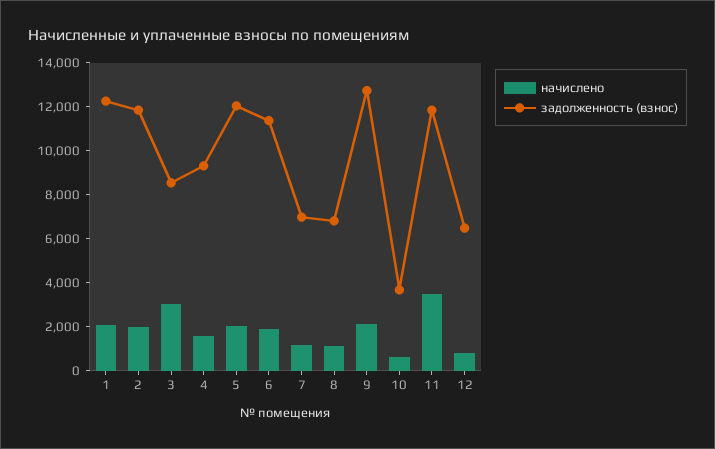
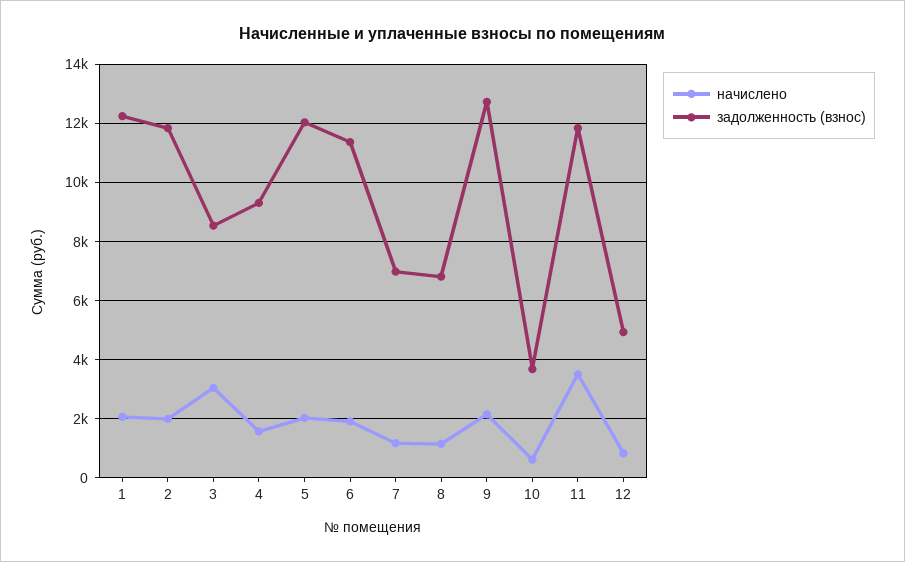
  {
    "начислено": {
      "1": 2000,
      "2": 2000,
      "3": 3000,
      "4": 1500,
      "5": 2000,
      "6": 2000,
      "7": 1250,
      "8": 1250,
      "9": 2250,
      "10": 500,
      "11": 3500,
      "12": 750
    },
    "задолженность (взнос)": {
      "1": 12250,
      "2": 11750,
      "3": 8500,
      "4": 9250,
      "5": 12000,
      "6": 11250,
      "7": 7000,
      "8": 6750,
      "9": 12750,
      "10": 3750,
      "11": 11750,
-     "12": 6500
+     "12": 5000
    }
  }

